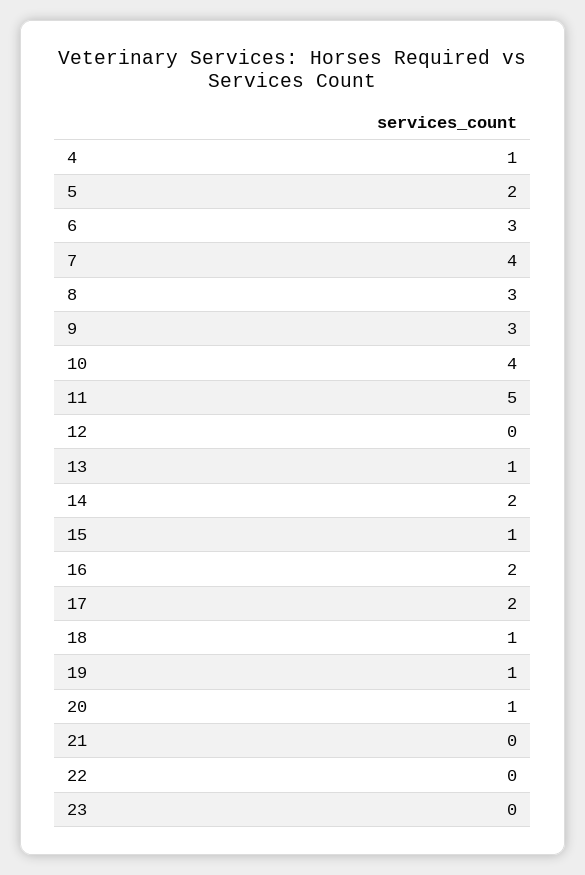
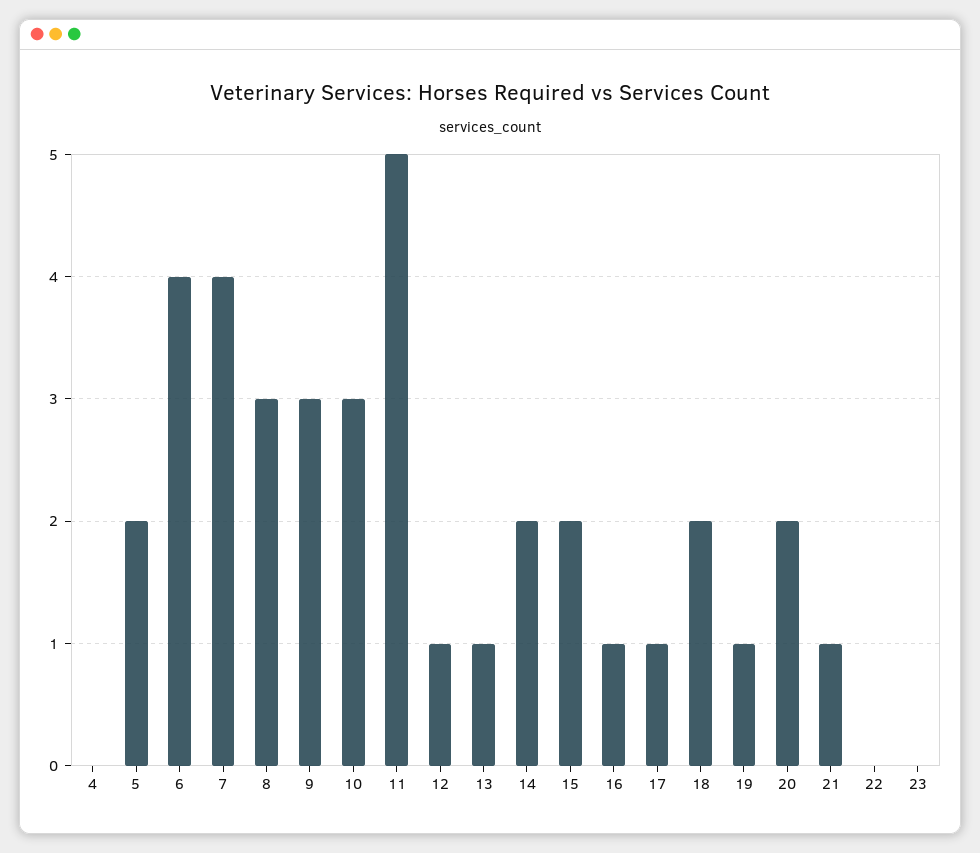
  {
-   "4": 1,
+   "4": 0,
    "5": 2,
-   "6": 3,
+   "6": 4,
    "7": 4,
    "8": 3,
    "9": 3,
-   "10": 4,
+   "10": 3,
    "11": 5,
-   "12": 0,
+   "12": 1,
    "13": 1,
    "14": 2,
-   "15": 1,
+   "15": 2,
-   "16": 2,
+   "16": 1,
-   "17": 2,
+   "17": 1,
-   "18": 1,
+   "18": 2,
    "19": 1,
-   "20": 1,
+   "20": 2,
-   "21": 0,
+   "21": 1,
    "22": 0,
    "23": 0
  }

